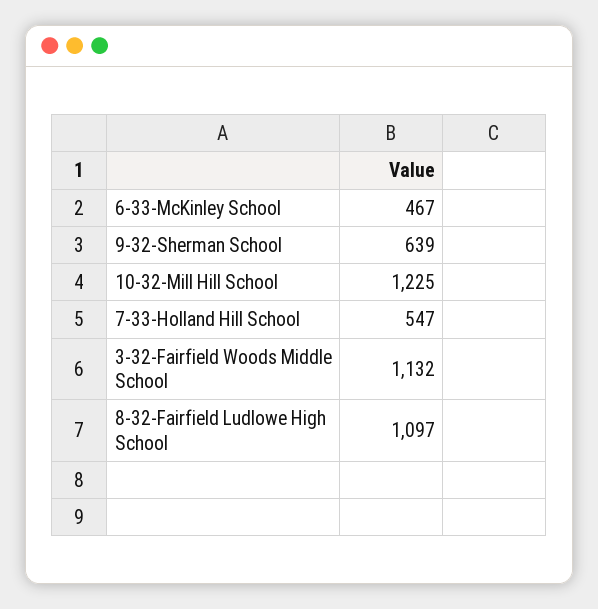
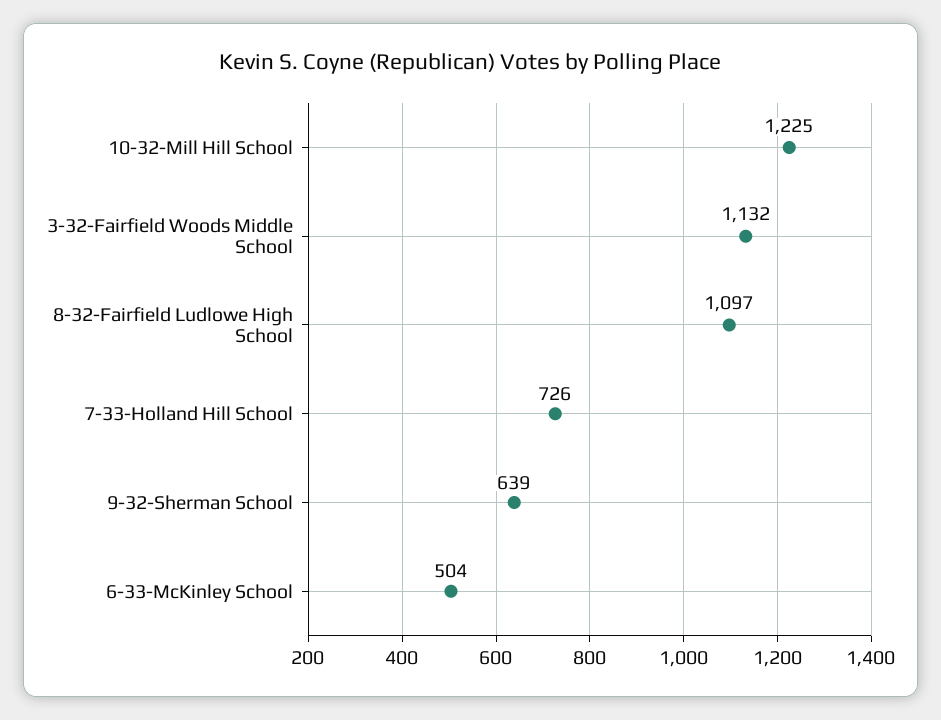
  {
-   "6-33-McKinley School": 467,
+   "6-33-McKinley School": 504,
    "9-32-Sherman School": 639,
    "10-32-Mill Hill School": 1225,
-   "7-33-Holland Hill School": 547,
+   "7-33-Holland Hill School": 726,
    "3-32-Fairfield Woods Middle School": 1132,
    "8-32-Fairfield Ludlowe High School": 1097
  }

